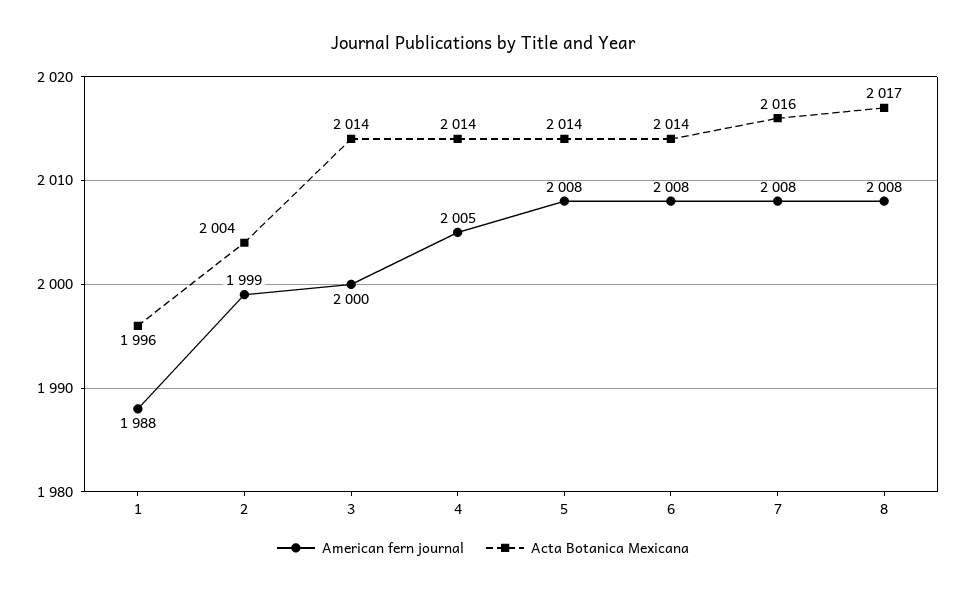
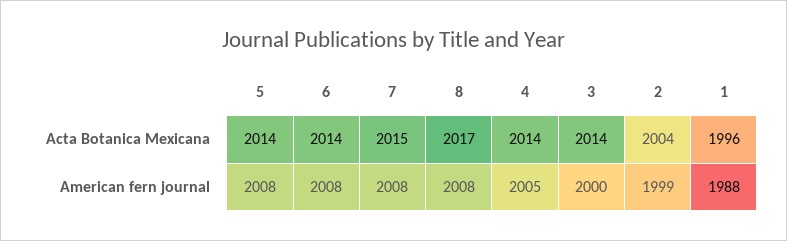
  {
    "American fern journal": {
      "1": 1988,
      "2": 1999,
      "3": 2000,
      "4": 2005,
      "5": 2008,
      "6": 2008,
      "7": 2008,
      "8": 2008
    },
    "Acta Botanica Mexicana": {
      "1": 1996,
      "2": 2004,
      "3": 2014,
      "4": 2014,
      "5": 2014,
      "6": 2014,
-     "7": 2016,
+     "7": 2015,
      "8": 2017
    }
  }

